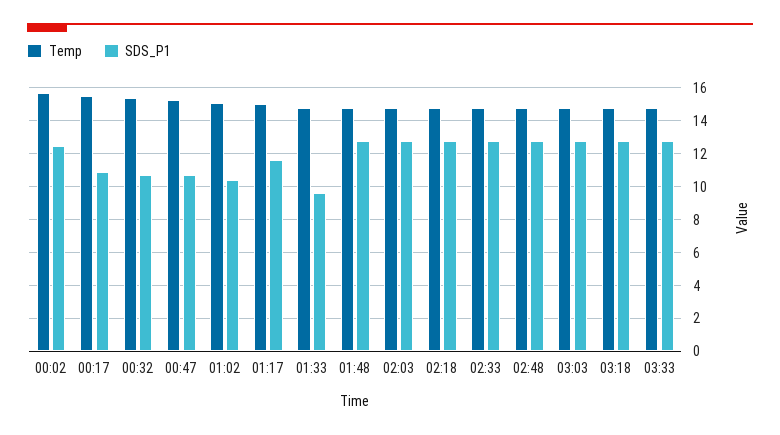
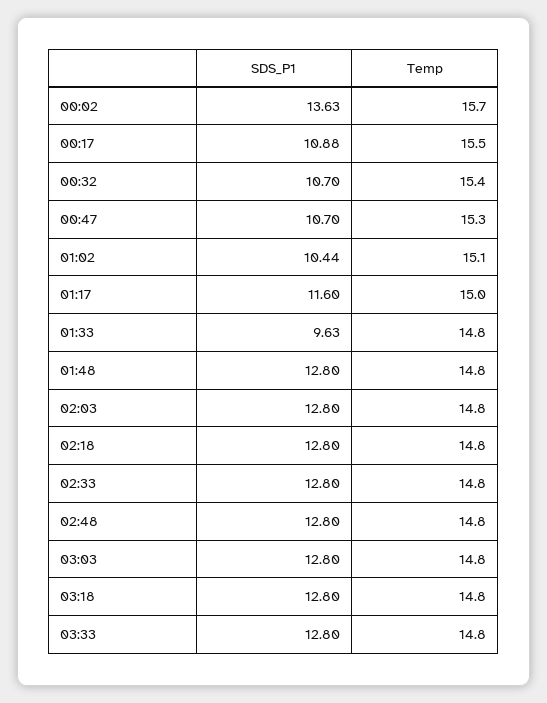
  {
    "Temp": {
      "00:02": 15.7,
      "00:17": 15.5,
      "00:32": 15.4,
      "00:47": 15.3,
      "01:02": 15.1,
      "01:17": 15,
      "01:33": 14.8,
      "01:48": 14.8,
      "02:03": 14.8,
      "02:18": 14.8,
      "02:33": 14.8,
      "02:48": 14.8,
      "03:03": 14.8,
      "03:18": 14.8,
      "03:33": 14.8
    },
    "SDS_P1": {
-     "00:02": 12.5,
+     "00:02": 13.63,
      "00:17": 10.88,
      "00:32": 10.7,
      "00:47": 10.7,
      "01:02": 10.44,
      "01:17": 11.6,
      "01:33": 9.63,
      "01:48": 12.8,
      "02:03": 12.8,
      "02:18": 12.8,
      "02:33": 12.8,
      "02:48": 12.8,
      "03:03": 12.8,
      "03:18": 12.8,
      "03:33": 12.8
    }
  }

